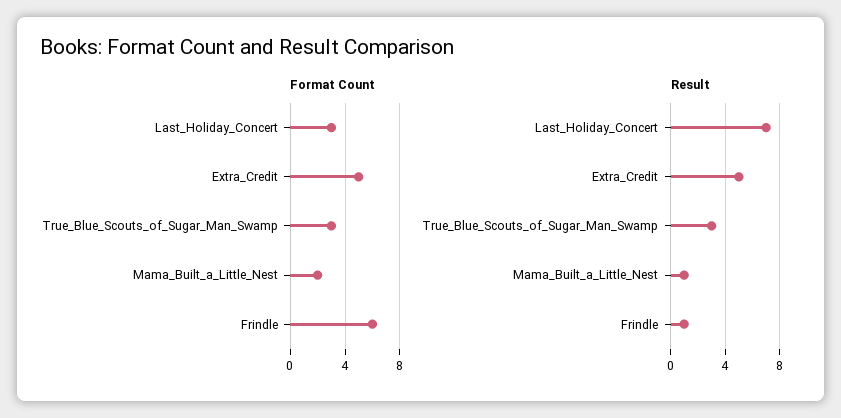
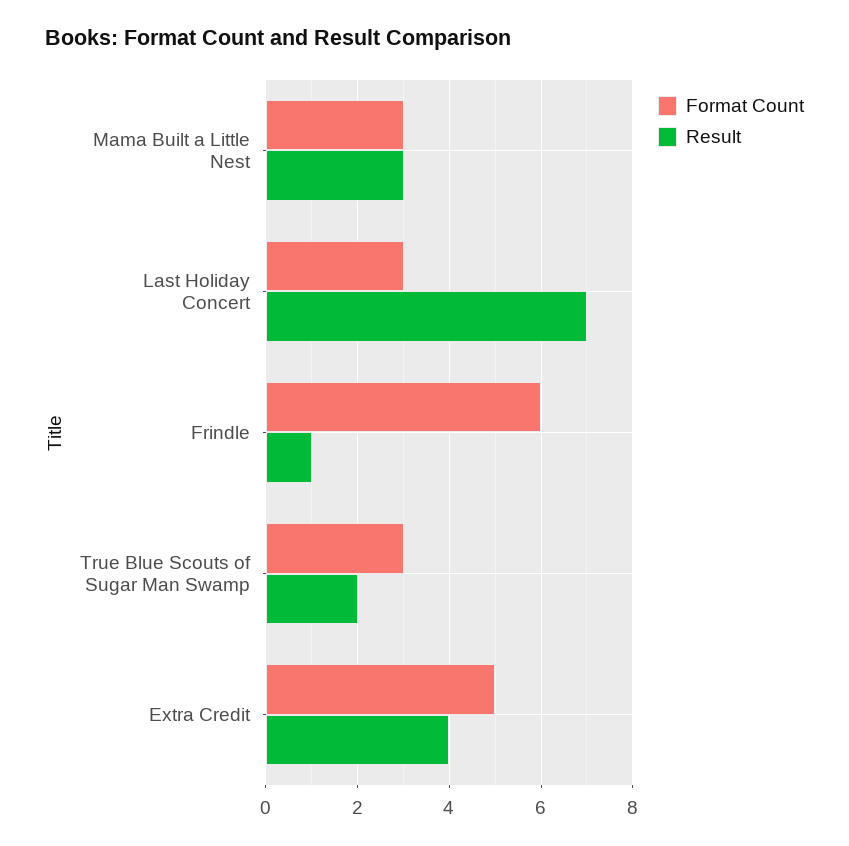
  {
    "Format Count": {
      "Last_Holiday_Concert": 3,
      "Extra_Credit": 5,
      "True_Blue_Scouts_of_Sugar_Man_Swamp": 3,
-     "Mama_Built_a_Little_Nest": 2,
+     "Mama_Built_a_Little_Nest": 3,
      "Frindle": 6
    },
    "Result": {
      "Last_Holiday_Concert": 7,
-     "Extra_Credit": 5,
+     "Extra_Credit": 4,
-     "True_Blue_Scouts_of_Sugar_Man_Swamp": 3,
+     "True_Blue_Scouts_of_Sugar_Man_Swamp": 2,
-     "Mama_Built_a_Little_Nest": 1,
+     "Mama_Built_a_Little_Nest": 3,
      "Frindle": 1
    }
  }

